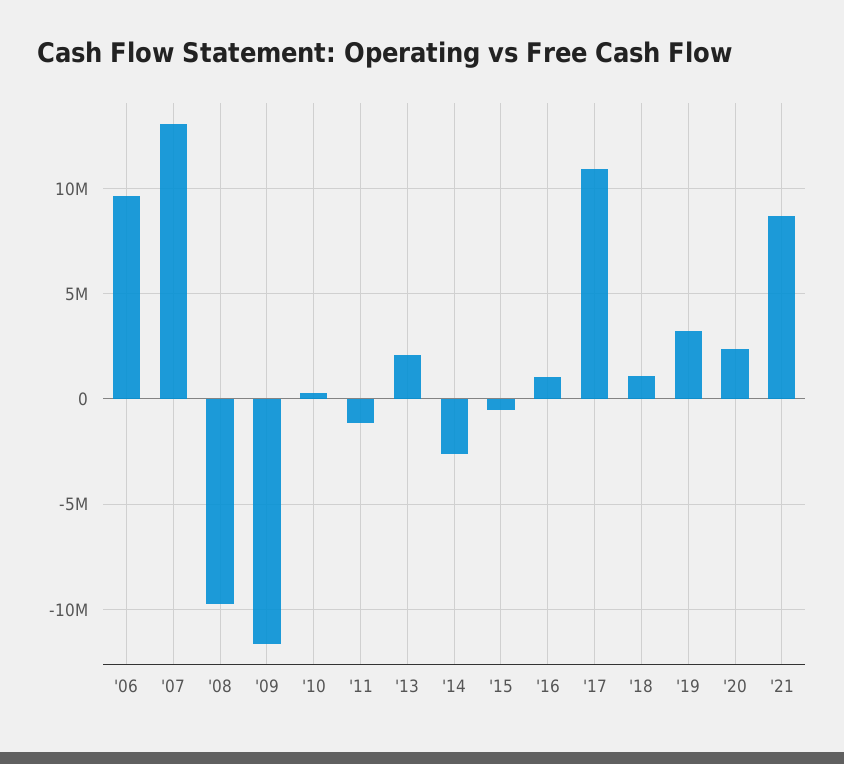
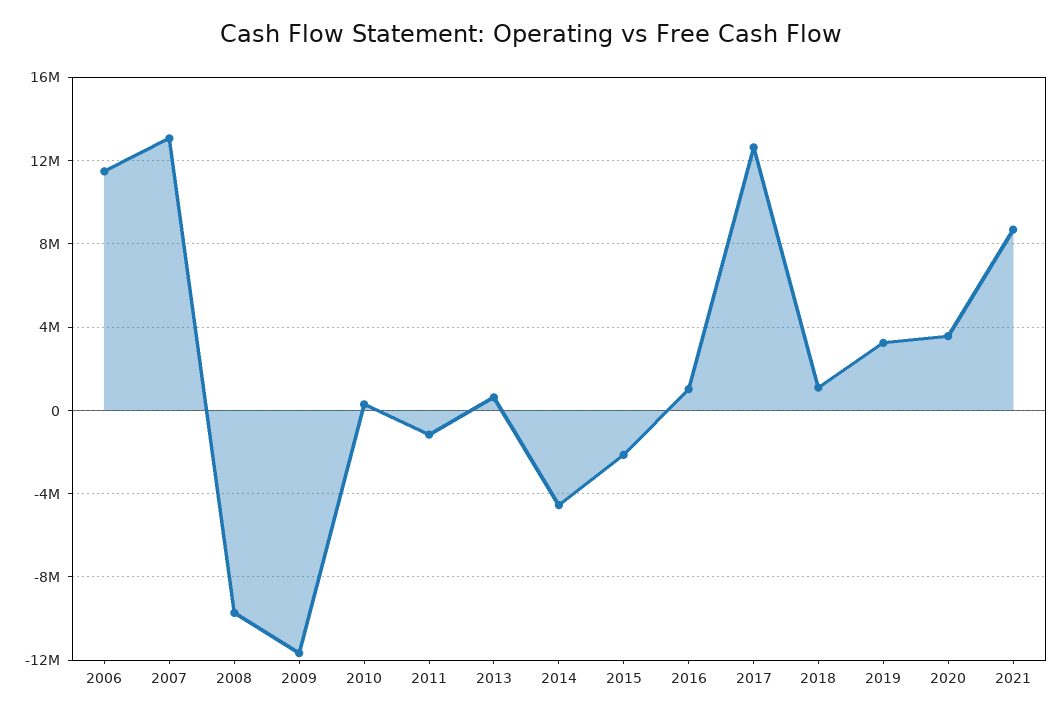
  {
-   "'06": 9500000,
+   "'06": 11500000,
    "'07": 13000000,
    "'08": -9500000,
    "'09": -11500000,
    "'10": 500000,
    "'11": -1000000,
-   "'13": 2000000,
+   "'13": 500000,
-   "'14": -2500000,
+   "'14": -4500000,
-   "'15": -500000,
+   "'15": -2000000,
    "'16": 1000000,
-   "'17": 11000000,
+   "'17": 12500000,
    "'18": 1000000,
    "'19": 3000000,
-   "'20": 2500000,
+   "'20": 3500000,
    "'21": 8500000
  }

